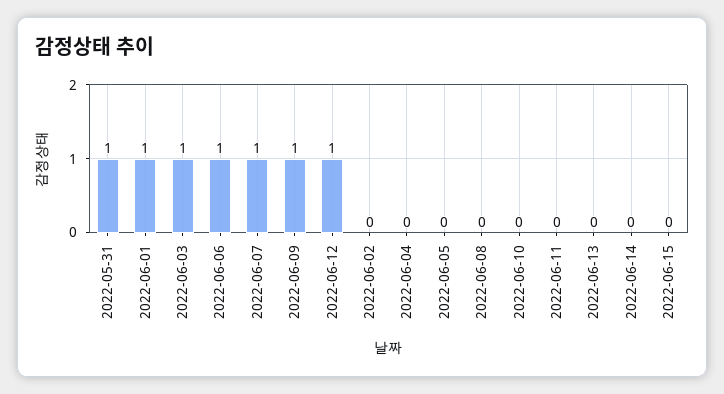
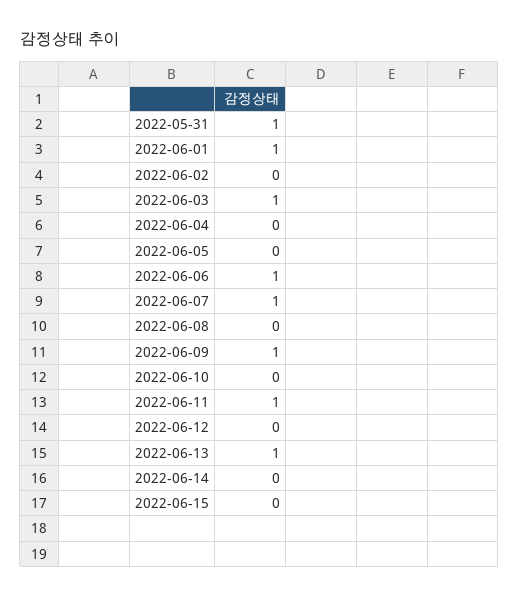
  {
    "2022-05-31": 1,
    "2022-06-01": 1,
    "2022-06-03": 1,
    "2022-06-06": 1,
    "2022-06-07": 1,
    "2022-06-09": 1,
-   "2022-06-12": 1,
+   "2022-06-12": 0,
    "2022-06-02": 0,
    "2022-06-04": 0,
    "2022-06-05": 0,
    "2022-06-08": 0,
    "2022-06-10": 0,
-   "2022-06-11": 0,
+   "2022-06-11": 1,
-   "2022-06-13": 0,
+   "2022-06-13": 1,
    "2022-06-14": 0,
    "2022-06-15": 0
  }

